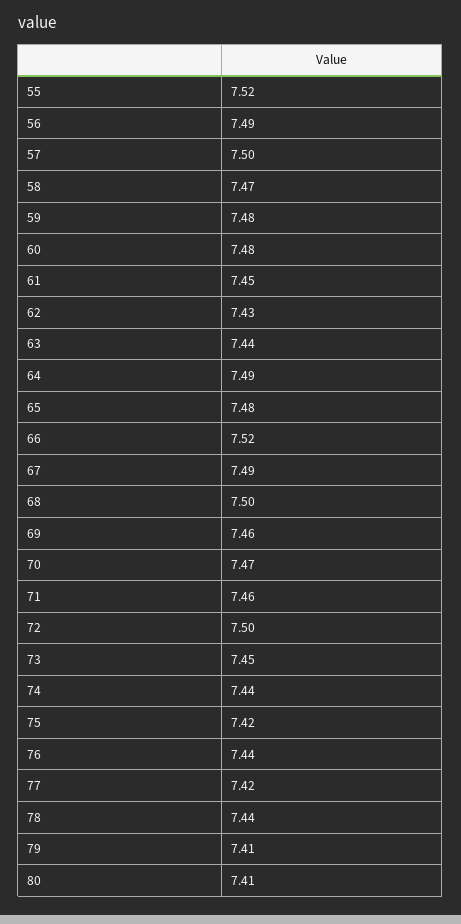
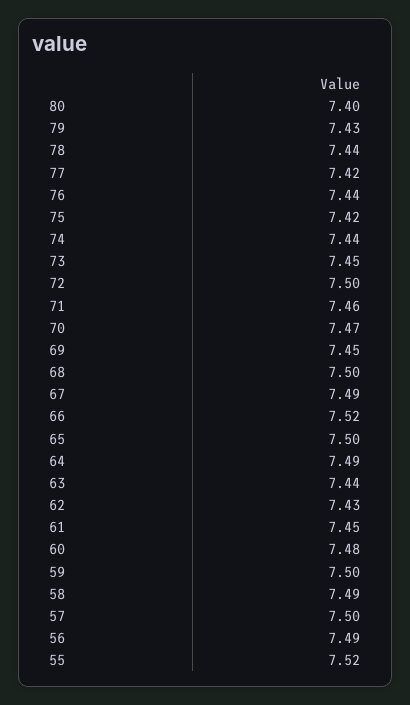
  {
    "55": 7.52,
    "56": 7.49,
    "57": 7.5,
-   "58": 7.47,
+   "58": 7.49,
-   "59": 7.48,
+   "59": 7.5,
    "60": 7.48,
    "61": 7.45,
    "62": 7.43,
    "63": 7.44,
    "64": 7.49,
-   "65": 7.48,
+   "65": 7.5,
    "66": 7.52,
    "67": 7.49,
    "68": 7.5,
-   "69": 7.46,
+   "69": 7.45,
    "70": 7.47,
    "71": 7.46,
    "72": 7.5,
    "73": 7.45,
    "74": 7.44,
    "75": 7.42,
    "76": 7.44,
    "77": 7.42,
    "78": 7.44,
-   "79": 7.41,
+   "79": 7.43,
-   "80": 7.41
+   "80": 7.4
  }

